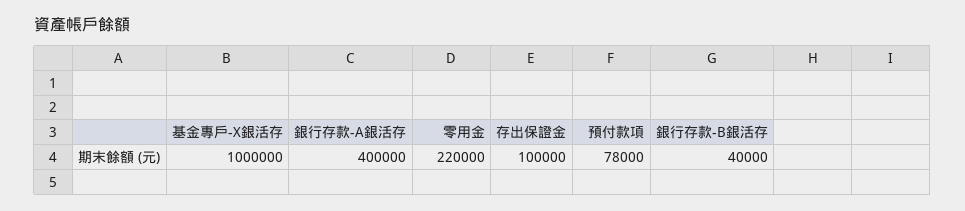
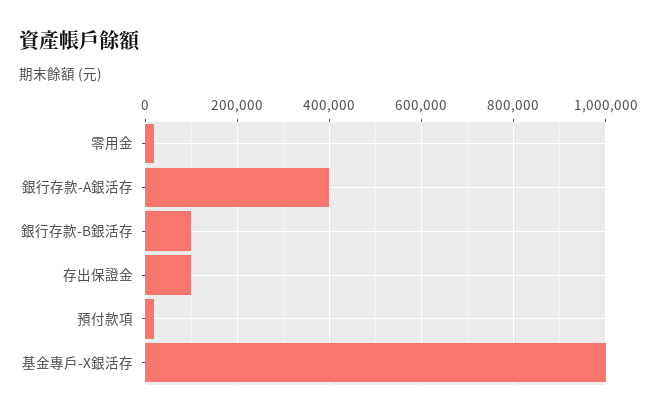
  {
    "基金專戶-X銀活存": 1000000,
    "銀行存款-A銀活存": 400000,
-   "零用金": 220000,
+   "零用金": 20000,
    "存出保證金": 100000,
-   "預付款項": 78000,
+   "預付款項": 20000,
-   "銀行存款-B銀活存": 40000
+   "銀行存款-B銀活存": 100000
  }

